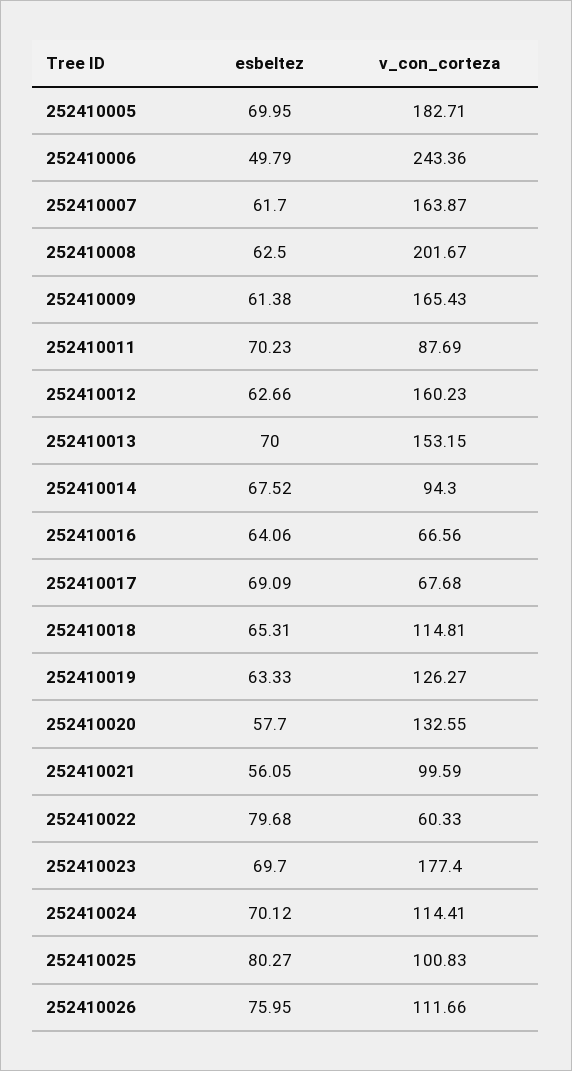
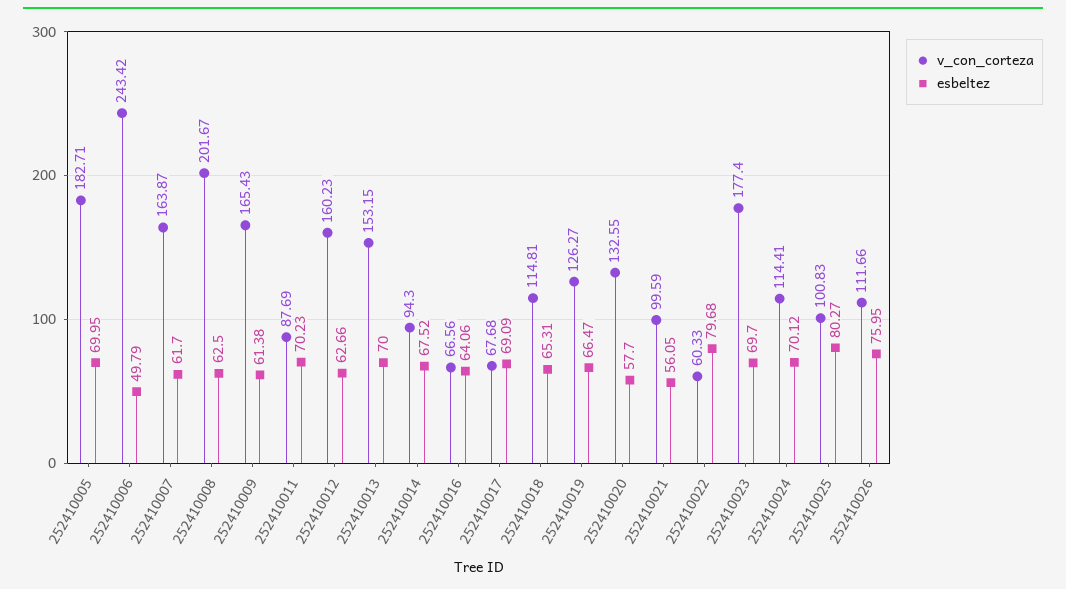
  {
    "esbeltez": {
      "252410005": 69.95,
      "252410006": 49.79,
      "252410007": 61.7,
      "252410008": 62.5,
      "252410009": 61.38,
      "252410011": 70.23,
      "252410012": 62.66,
      "252410013": 70,
      "252410014": 67.52,
      "252410016": 64.06,
      "252410017": 69.09,
      "252410018": 65.31,
-     "252410019": 63.33,
+     "252410019": 66.47,
      "252410020": 57.7,
      "252410021": 56.05,
      "252410022": 79.68,
      "252410023": 69.7,
      "252410024": 70.12,
      "252410025": 80.27,
      "252410026": 75.95
    },
    "v_con_corteza": {
      "252410005": 182.71,
-     "252410006": 243.36,
+     "252410006": 243.42,
      "252410007": 163.87,
      "252410008": 201.67,
      "252410009": 165.43,
      "252410011": 87.69,
      "252410012": 160.23,
      "252410013": 153.15,
      "252410014": 94.3,
      "252410016": 66.56,
      "252410017": 67.68,
      "252410018": 114.81,
      "252410019": 126.27,
      "252410020": 132.55,
      "252410021": 99.59,
      "252410022": 60.33,
      "252410023": 177.4,
      "252410024": 114.41,
      "252410025": 100.83,
      "252410026": 111.66
    }
  }

